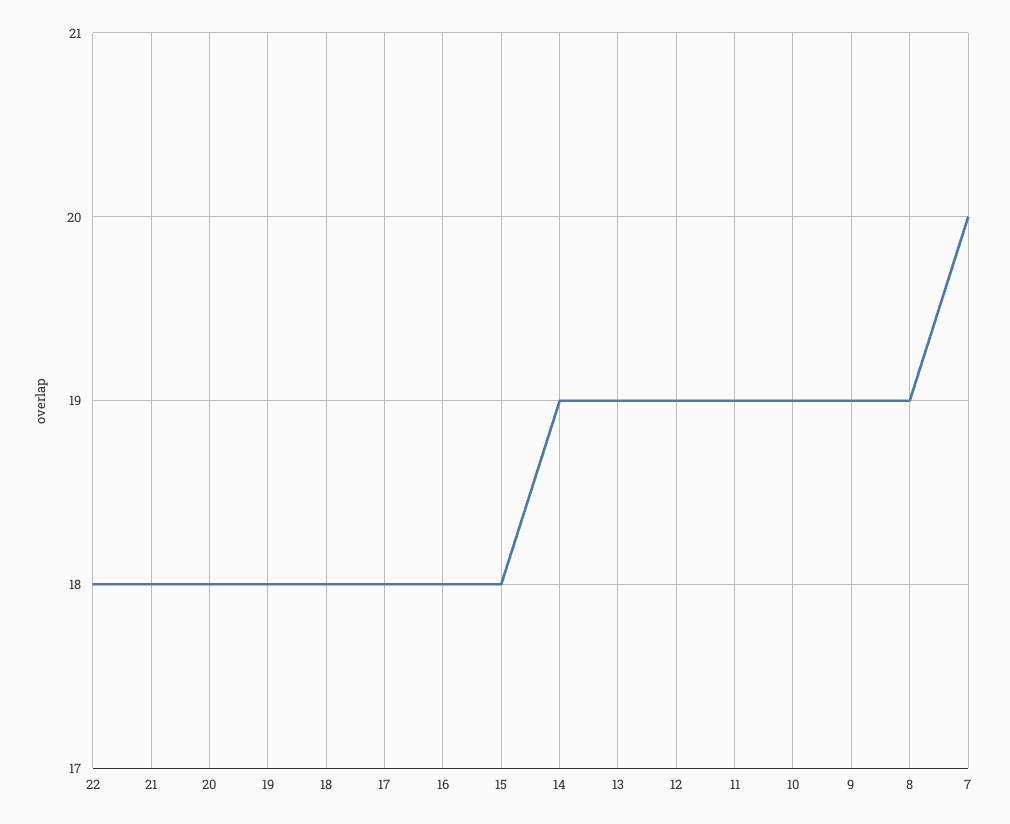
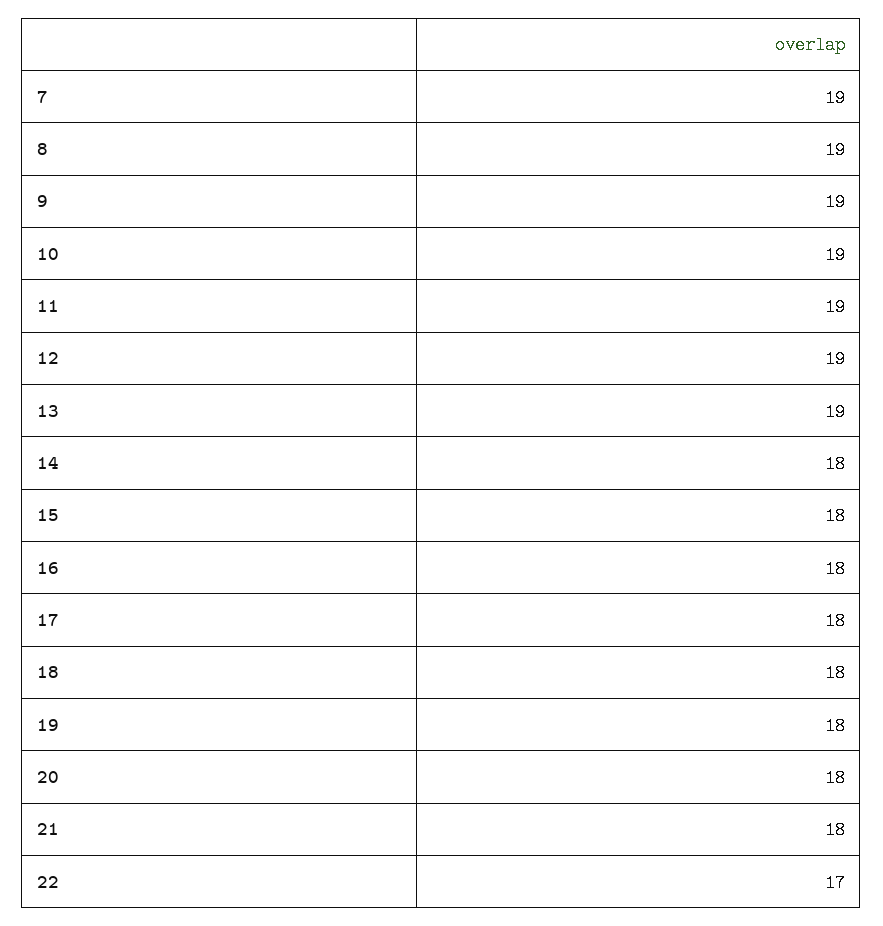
  {
-   "22": 18,
+   "22": 17,
    "21": 18,
    "20": 18,
    "19": 18,
    "18": 18,
    "17": 18,
    "16": 18,
    "15": 18,
-   "14": 19,
+   "14": 18,
    "13": 19,
    "12": 19,
    "11": 19,
    "10": 19,
    "9": 19,
    "8": 19,
-   "7": 20
+   "7": 19
  }

